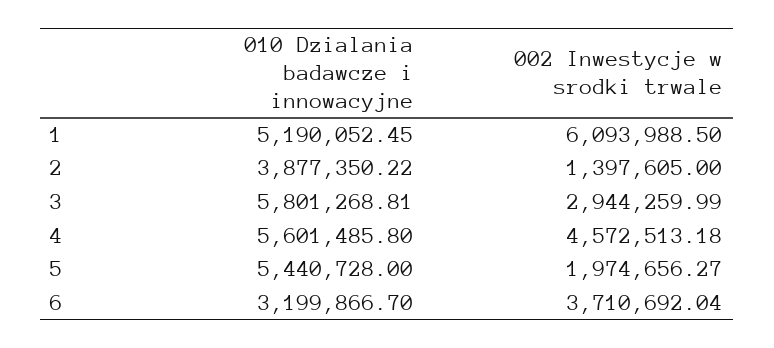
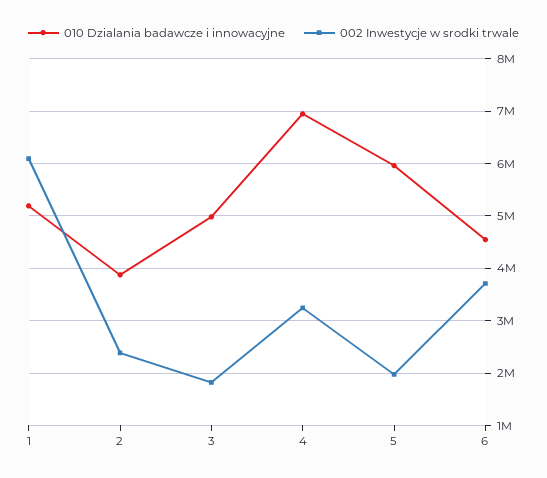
  {
    "010 Dzialania badawcze i innowacyjne": {
      "1": 5190052.45,
      "2": 3877350.22,
-     "3": 5801268.81,
+     "3": 5000000,
-     "4": 5601485.8,
+     "4": 7000000,
-     "5": 5440728,
+     "5": 6000000,
-     "6": 3199866.7
+     "6": 4600000
    },
    "002 Inwestycje w srodki trwale": {
      "1": 6093988.5,
-     "2": 1397605,
+     "2": 2400000,
-     "3": 2944259.99,
+     "3": 1800000,
-     "4": 4572513.18,
+     "4": 3200000,
      "5": 1974656.27,
      "6": 3710692.04
    }
  }

